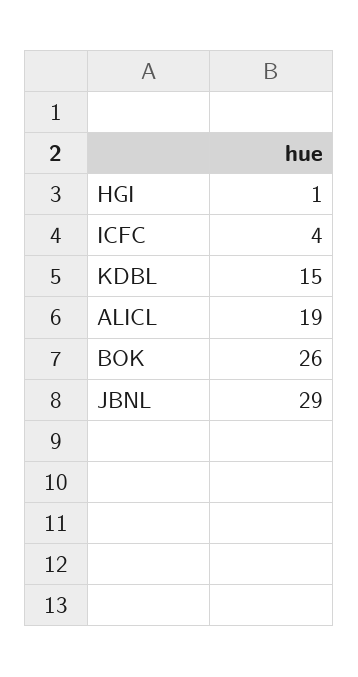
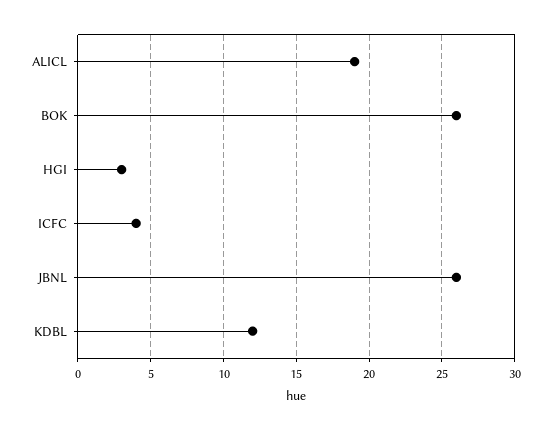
  {
-   "HGI": 1,
+   "HGI": 3,
    "ICFC": 4,
-   "KDBL": 15,
+   "KDBL": 12,
    "ALICL": 19,
    "BOK": 26,
-   "JBNL": 29
+   "JBNL": 26
  }

